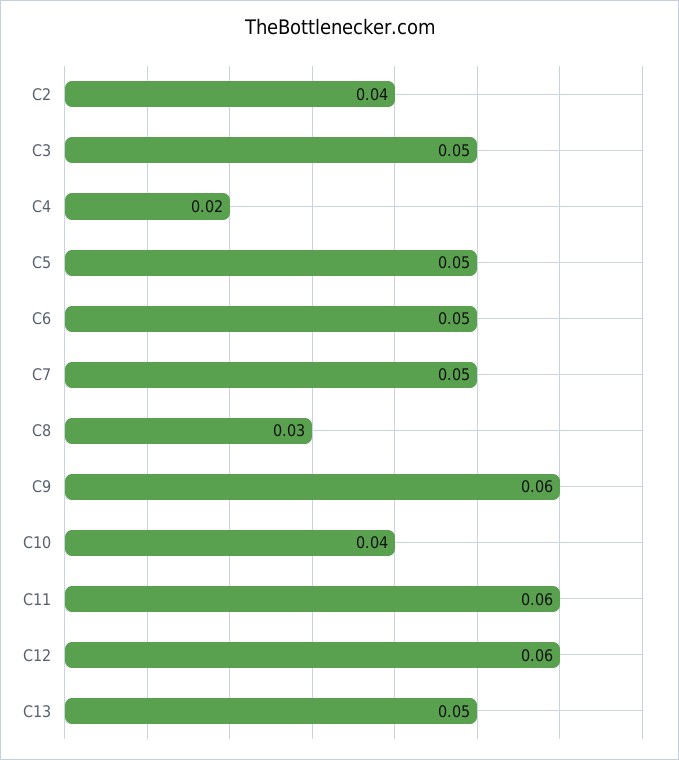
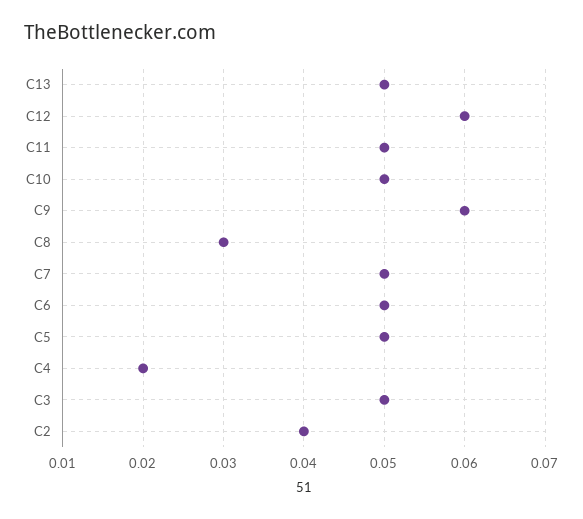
  {
    "C2": 0.04,
    "C3": 0.05,
    "C4": 0.02,
    "C5": 0.05,
    "C6": 0.05,
    "C7": 0.05,
    "C8": 0.03,
    "C9": 0.06,
-   "C10": 0.04,
+   "C10": 0.05,
-   "C11": 0.06,
+   "C11": 0.05,
    "C12": 0.06,
    "C13": 0.05
  }

